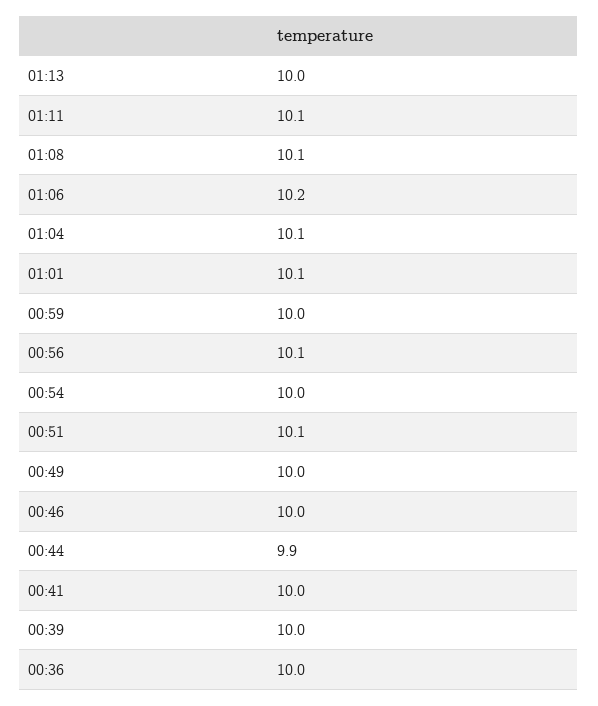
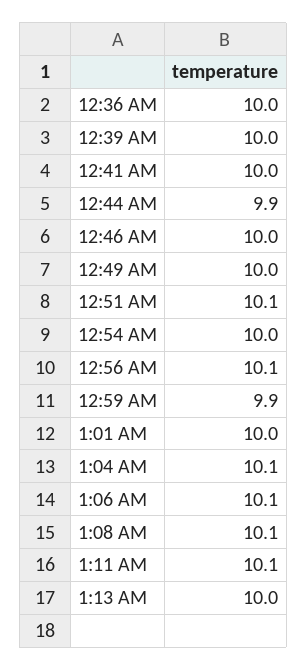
  {
    "01:13": 10,
    "01:11": 10.1,
    "01:08": 10.1,
-   "01:06": 10.2,
+   "01:06": 10.1,
    "01:04": 10.1,
-   "01:01": 10.1,
+   "01:01": 10,
-   "00:59": 10,
+   "00:59": 9.9,
    "00:56": 10.1,
    "00:54": 10,
    "00:51": 10.1,
    "00:49": 10,
    "00:46": 10,
    "00:44": 9.9,
    "00:41": 10,
    "00:39": 10,
    "00:36": 10
  }

